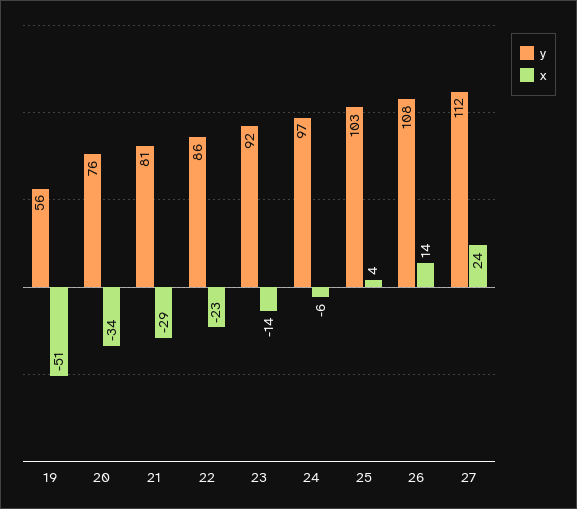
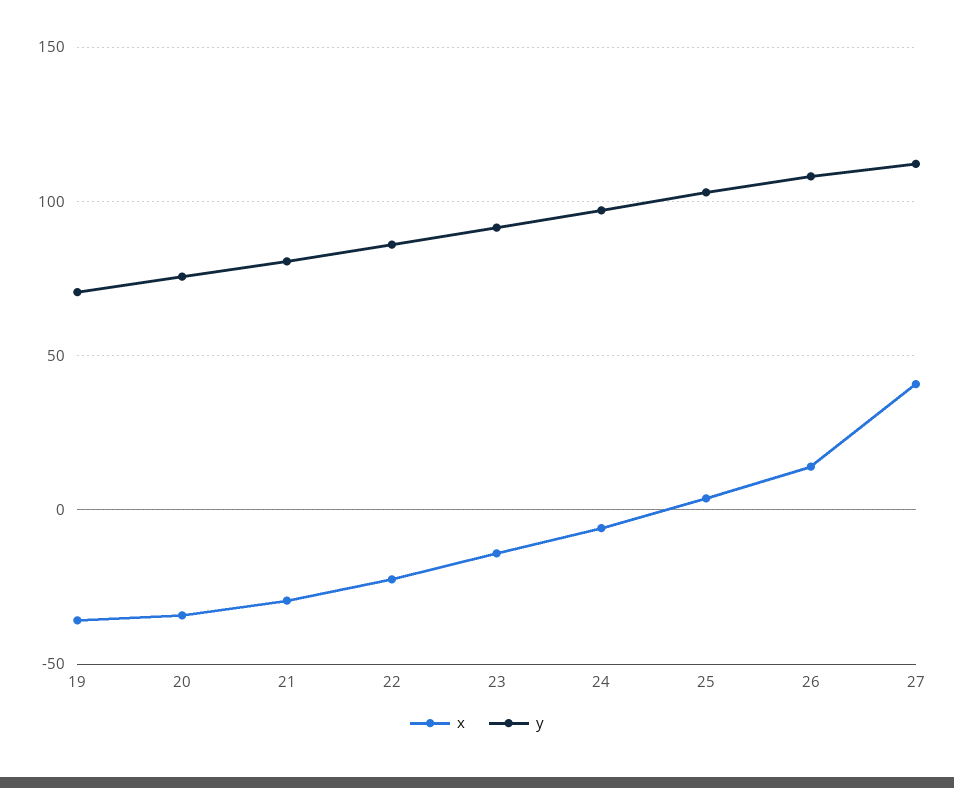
  {
    "y": {
-     "19": 56,
+     "19": 70,
      "20": 76,
      "21": 81,
      "22": 86,
      "23": 92,
      "24": 97,
      "25": 103,
      "26": 108,
      "27": 112
    },
    "x": {
-     "19": -51,
+     "19": -35,
      "20": -34,
      "21": -29,
      "22": -23,
      "23": -14,
      "24": -6,
      "25": 4,
      "26": 14,
-     "27": 24
+     "27": 40
    }
  }

